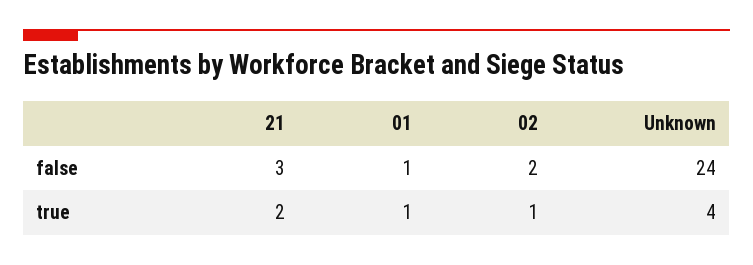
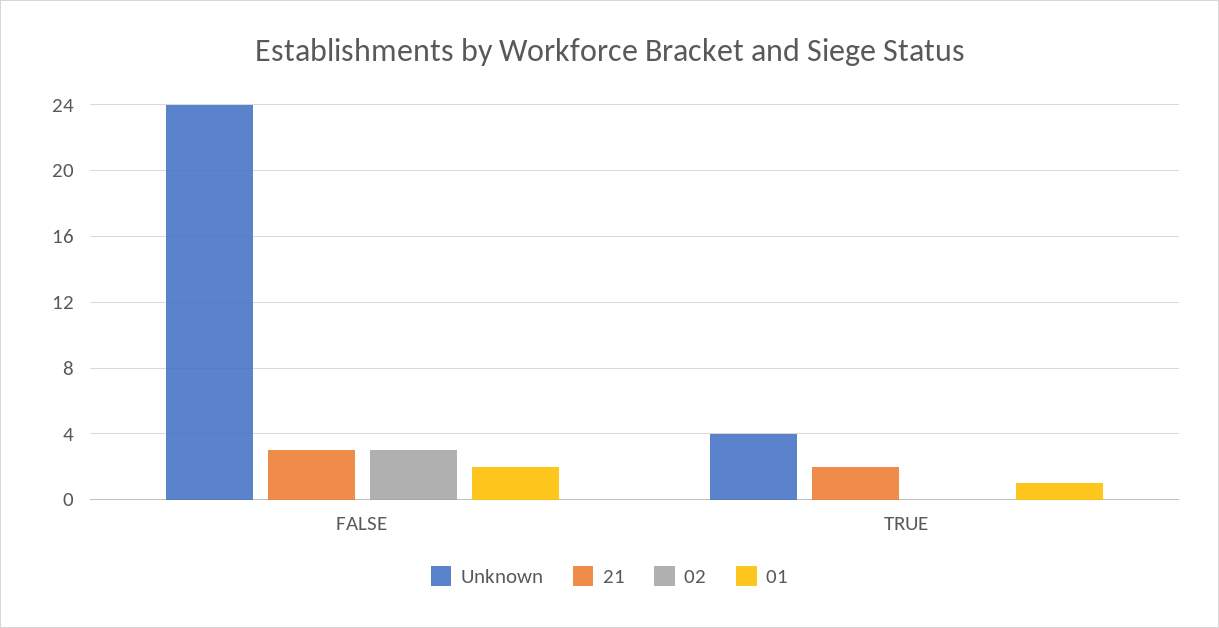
  {
    "21": {
      "false": 3,
      "true": 2
    },
    "01": {
-     "false": 1,
+     "false": 2,
      "true": 1
    },
    "02": {
-     "false": 2,
+     "false": 3,
-     "true": 1
+     "true": 0
    },
    "Unknown": {
      "false": 24,
      "true": 4
    }
  }

